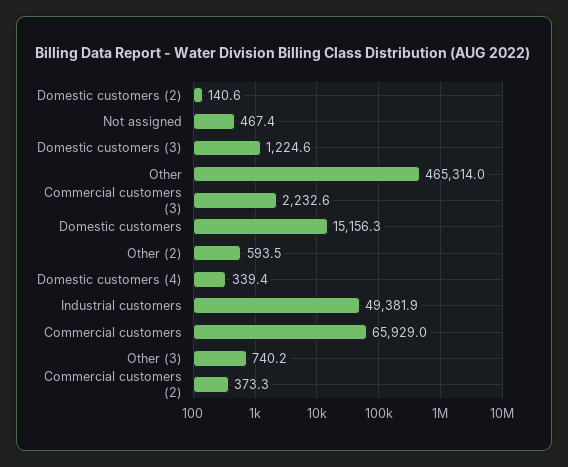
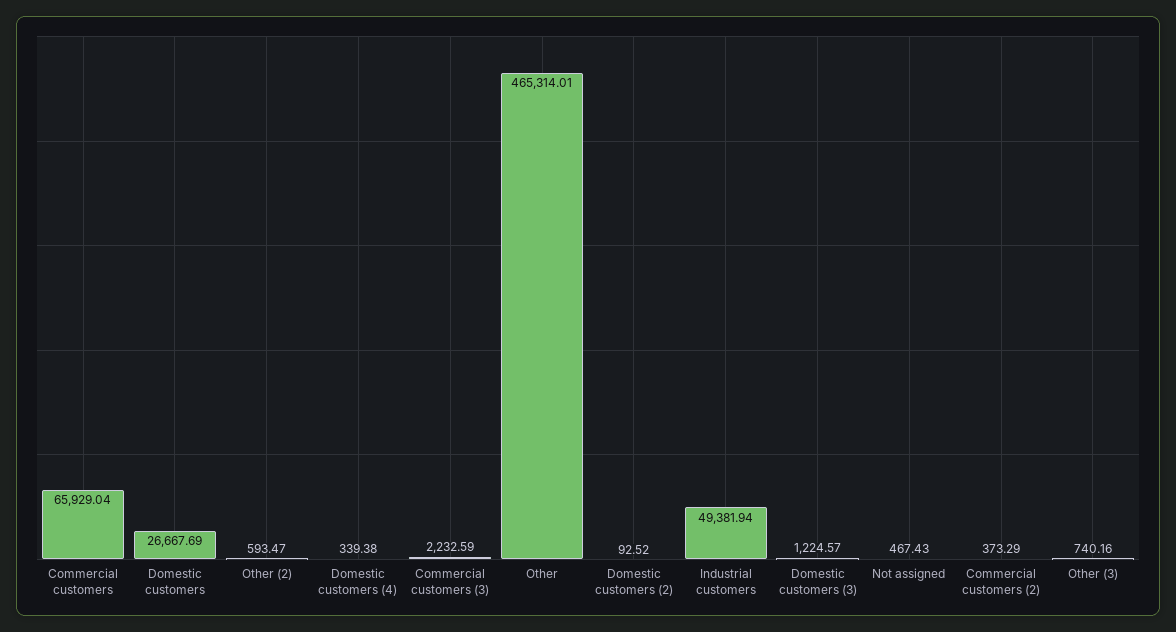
  {
-   "Domestic customers (2)": 140.6,
+   "Domestic customers (2)": 92.52,
    "Not assigned": 467.43,
    "Domestic customers (3)": 1224.57,
    "Other": 465314.01,
    "Commercial customers (3)": 2232.59,
-   "Domestic customers": 15156.3,
+   "Domestic customers": 26667.69,
    "Other (2)": 593.47,
    "Domestic customers (4)": 339.38,
    "Industrial customers": 49381.94,
    "Commercial customers": 65929.04,
    "Other (3)": 740.16,
    "Commercial customers (2)": 373.29
  }

